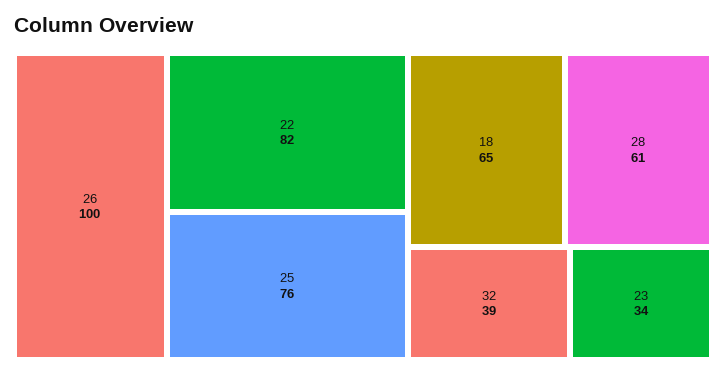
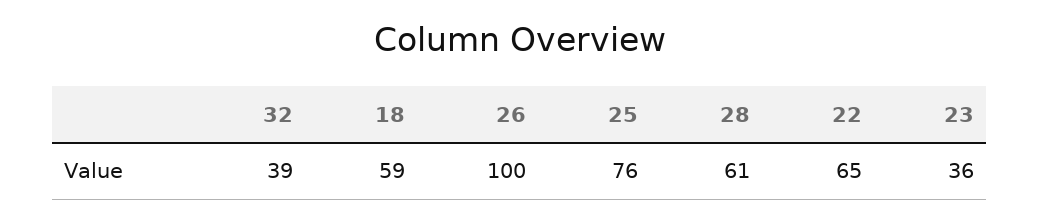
  {
    "26": 100,
-   "22": 82,
+   "22": 65,
    "25": 76,
-   "18": 65,
+   "18": 59,
    "28": 61,
    "32": 39,
-   "23": 34
+   "23": 36
  }

